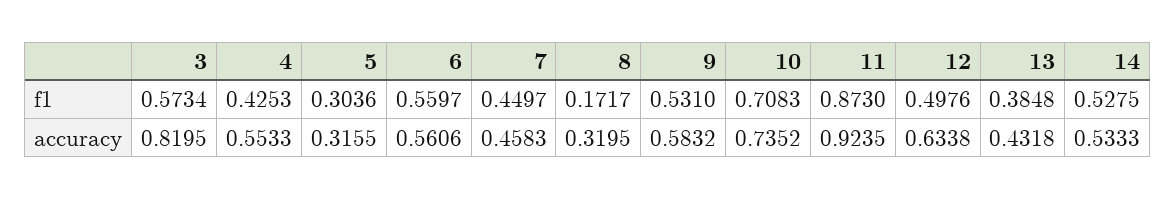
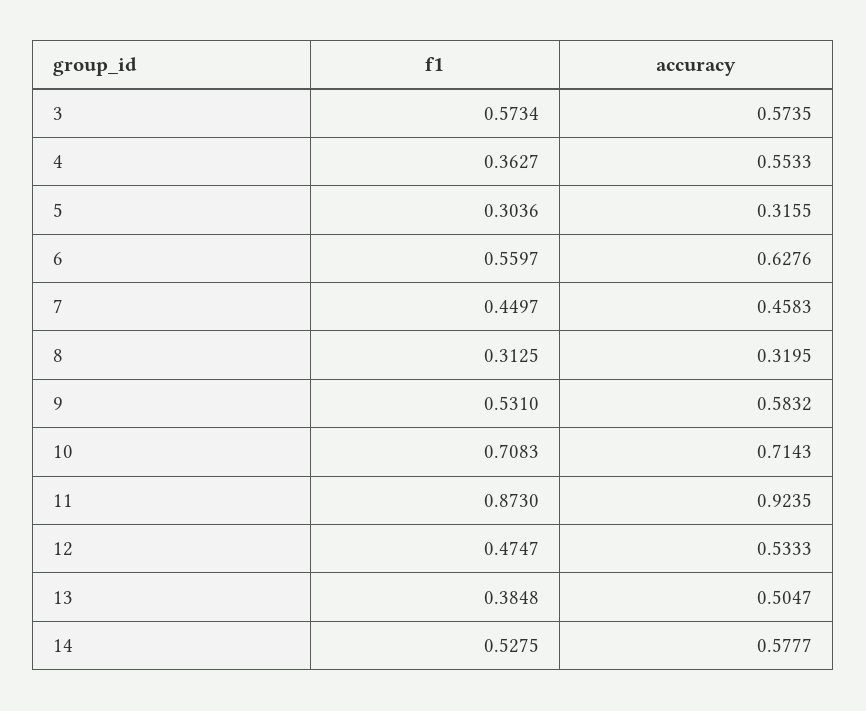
  {
    "3": {
      "f1": 0.5734,
-     "accuracy": 0.8195
+     "accuracy": 0.5735
    },
    "4": {
-     "f1": 0.4253,
+     "f1": 0.3627,
      "accuracy": 0.5533
    },
    "5": {
      "f1": 0.3036,
      "accuracy": 0.3155
    },
    "6": {
      "f1": 0.5597,
-     "accuracy": 0.5606
+     "accuracy": 0.6276
    },
    "7": {
      "f1": 0.4497,
      "accuracy": 0.4583
    },
    "8": {
-     "f1": 0.1717,
+     "f1": 0.3125,
      "accuracy": 0.3195
    },
    "9": {
      "f1": 0.531,
      "accuracy": 0.5832
    },
    "10": {
      "f1": 0.7083,
-     "accuracy": 0.7352
+     "accuracy": 0.7143
    },
    "11": {
      "f1": 0.873,
      "accuracy": 0.9235
    },
    "12": {
-     "f1": 0.4976,
+     "f1": 0.4747,
-     "accuracy": 0.6338
+     "accuracy": 0.5333
    },
    "13": {
      "f1": 0.3848,
-     "accuracy": 0.4318
+     "accuracy": 0.5047
    },
    "14": {
      "f1": 0.5275,
-     "accuracy": 0.5333
+     "accuracy": 0.5777
    }
  }

